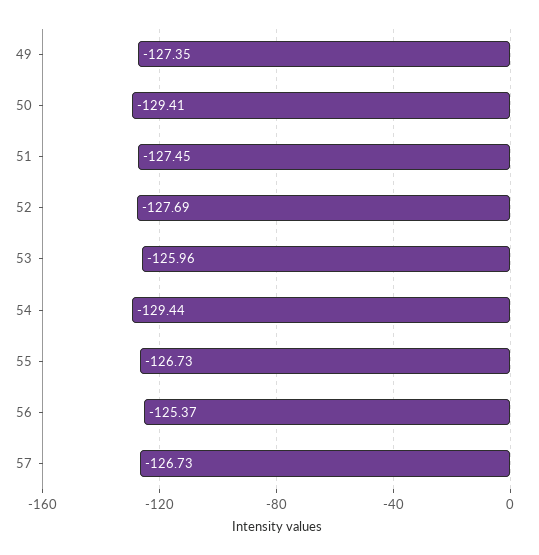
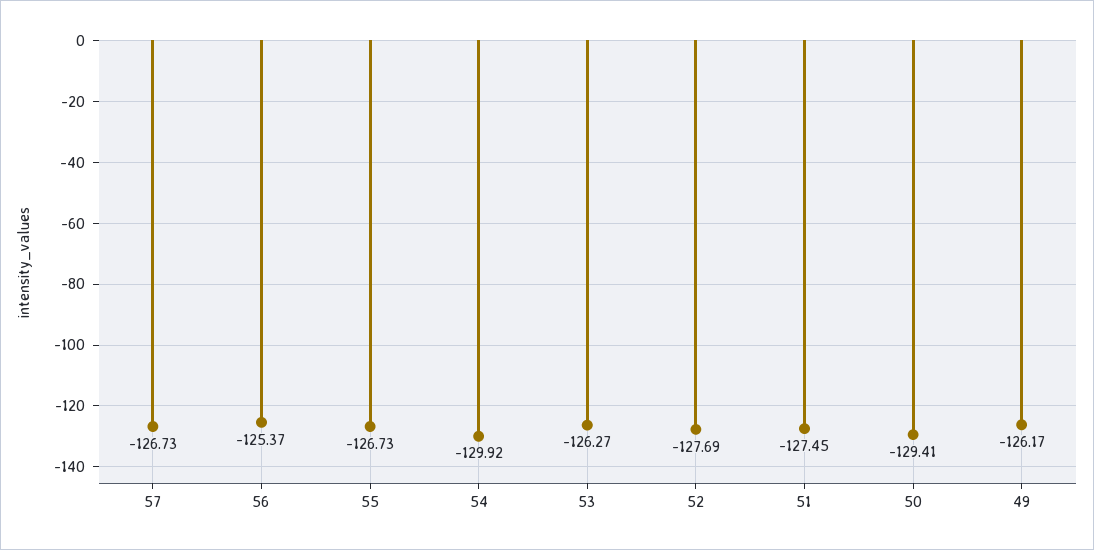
  {
-   "49": -127.35,
+   "49": -126.17,
    "50": -129.41,
    "51": -127.45,
    "52": -127.69,
-   "53": -125.96,
+   "53": -126.27,
-   "54": -129.44,
+   "54": -129.92,
    "55": -126.73,
    "56": -125.37,
    "57": -126.73
  }

